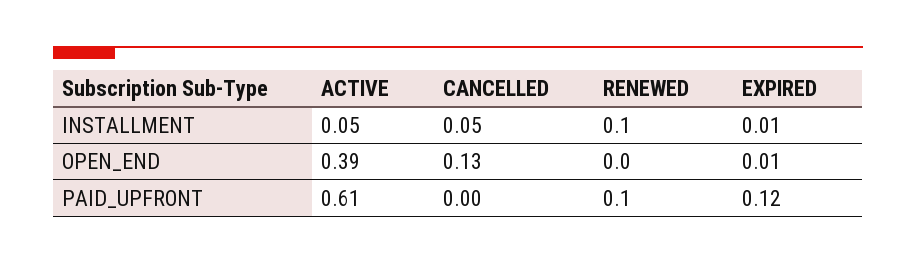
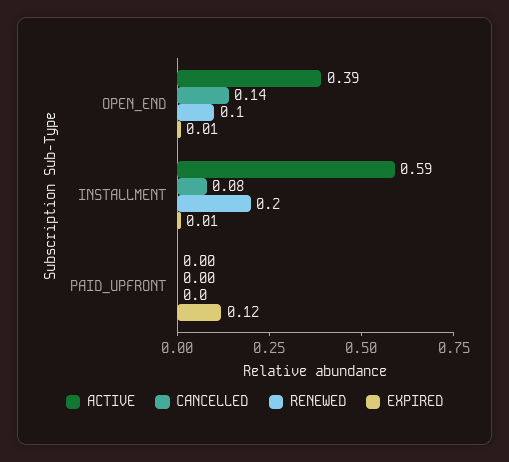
  {
    "ACTIVE": {
-     "INSTALLMENT": 0.05,
+     "INSTALLMENT": 0.59,
      "OPEN_END": 0.39,
-     "PAID_UPFRONT": 0.61
+     "PAID_UPFRONT": 0
    },
    "CANCELLED": {
-     "INSTALLMENT": 0.05,
+     "INSTALLMENT": 0.08,
-     "OPEN_END": 0.13,
+     "OPEN_END": 0.14,
      "PAID_UPFRONT": 0
    },
    "RENEWED": {
-     "INSTALLMENT": 0.1,
+     "INSTALLMENT": 0.2,
-     "OPEN_END": 0,
+     "OPEN_END": 0.1,
-     "PAID_UPFRONT": 0.1
+     "PAID_UPFRONT": 0
    },
    "EXPIRED": {
      "INSTALLMENT": 0.01,
      "OPEN_END": 0.01,
      "PAID_UPFRONT": 0.12
    }
  }

